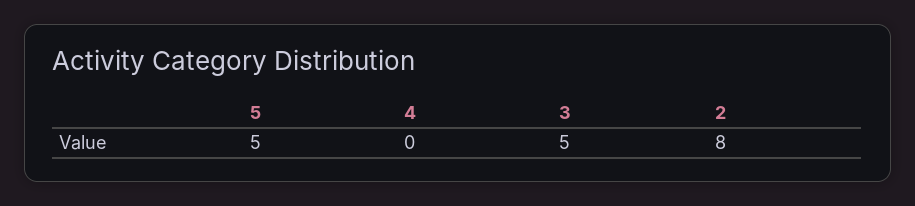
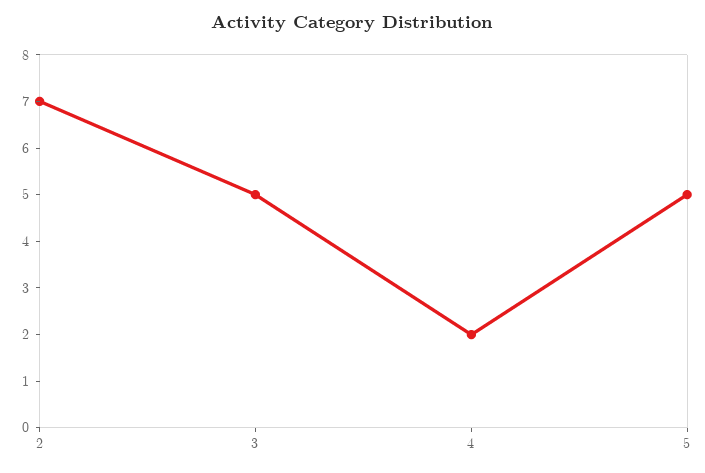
  {
    "5": 5,
-   "4": 0,
+   "4": 2,
    "3": 5,
-   "2": 8
+   "2": 7
  }

